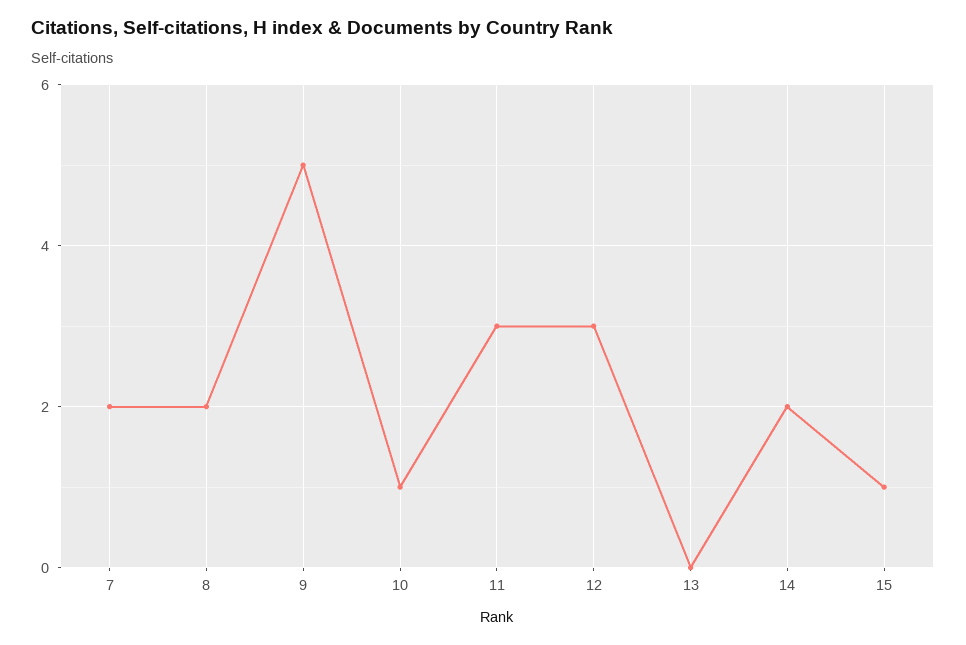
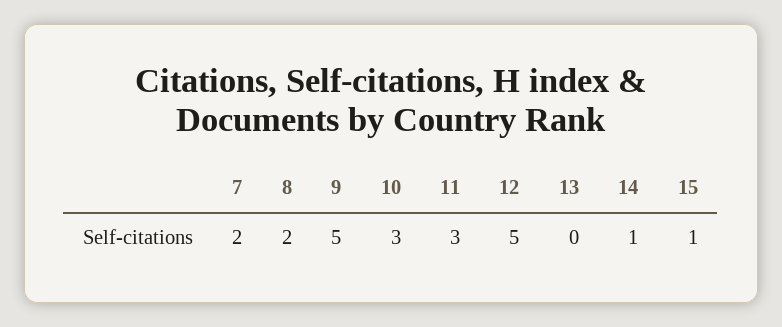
  {
    "7": 2,
    "8": 2,
    "9": 5,
-   "10": 1,
+   "10": 3,
    "11": 3,
-   "12": 3,
+   "12": 5,
    "13": 0,
-   "14": 2,
+   "14": 1,
    "15": 1
  }

